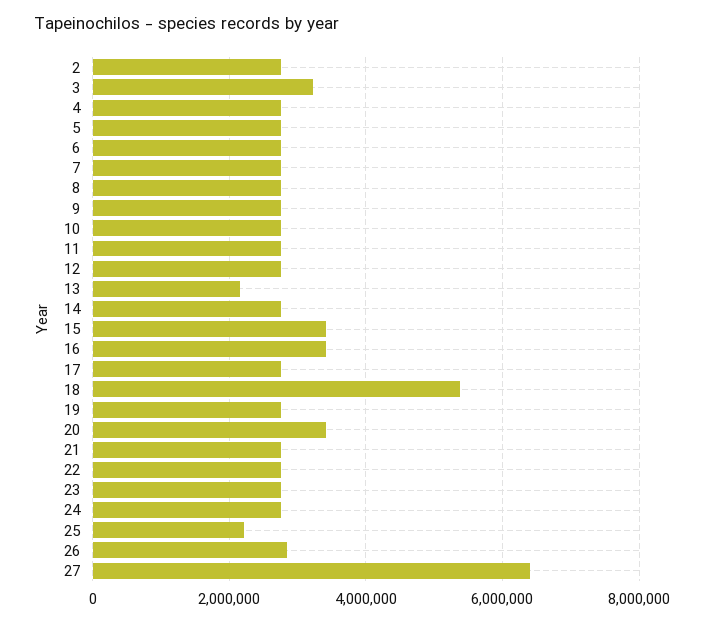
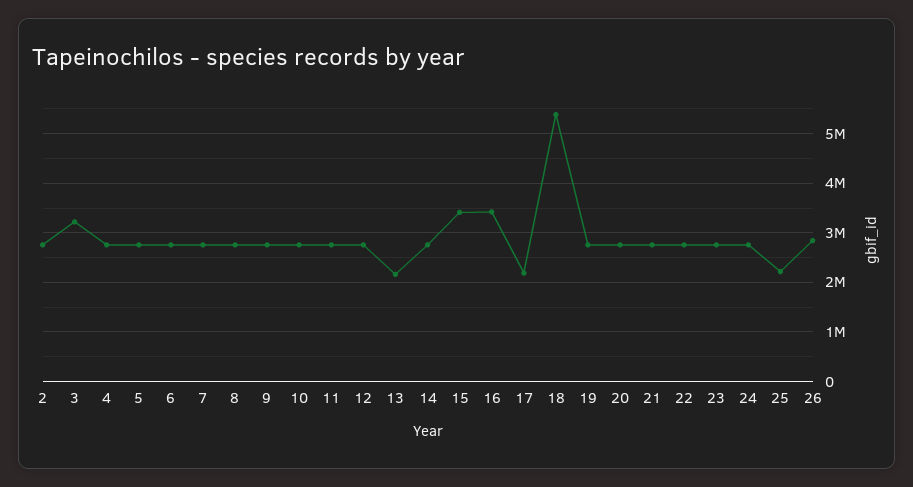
  {
    "2": 2800000,
    "3": 3200000,
    "4": 2800000,
    "5": 2800000,
    "6": 2800000,
    "7": 2800000,
    "8": 2800000,
    "9": 2800000,
    "10": 2800000,
    "11": 2800000,
    "12": 2800000,
    "13": 2200000,
    "14": 2800000,
    "15": 3400000,
    "16": 3400000,
-   "17": 2800000,
+   "17": 2200000,
    "18": 5400000,
    "19": 2800000,
-   "20": 3400000,
+   "20": 2800000,
    "21": 2800000,
    "22": 2800000,
    "23": 2800000,
    "24": 2800000,
    "25": 2200000,
-   "26": 2800000,
+   "26": 2800000
-   "27": 6400000
  }

